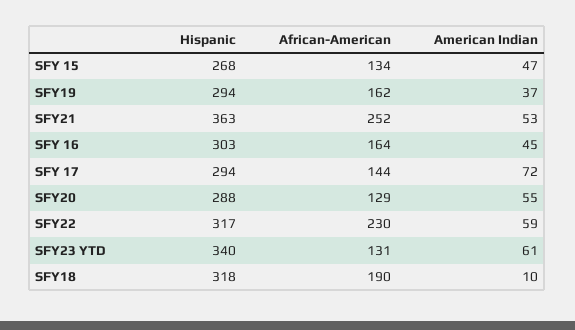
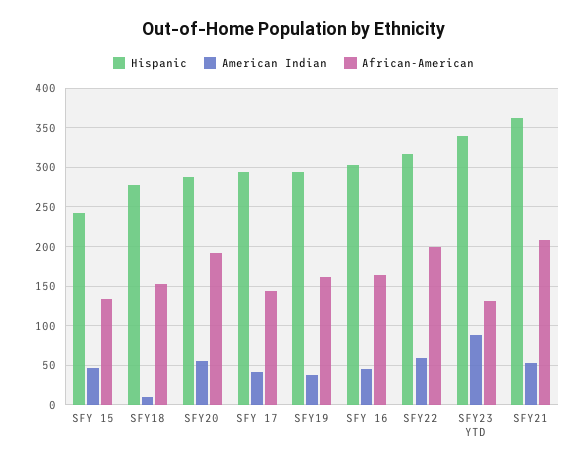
  {
    "Hispanic": {
-     "SFY 15": 268,
+     "SFY 15": 240,
      "SFY19": 294,
      "SFY21": 363,
      "SFY 16": 303,
      "SFY 17": 294,
      "SFY20": 288,
      "SFY22": 317,
      "SFY23 YTD": 340,
-     "SFY18": 318
+     "SFY18": 280
    },
    "African-American": {
      "SFY 15": 134,
      "SFY19": 162,
-     "SFY21": 252,
+     "SFY21": 210,
      "SFY 16": 164,
      "SFY 17": 144,
-     "SFY20": 129,
+     "SFY20": 190,
-     "SFY22": 230,
+     "SFY22": 200,
      "SFY23 YTD": 131,
-     "SFY18": 190
+     "SFY18": 150
    },
    "American Indian": {
      "SFY 15": 47,
      "SFY19": 37,
      "SFY21": 53,
      "SFY 16": 45,
-     "SFY 17": 72,
+     "SFY 17": 40,
      "SFY20": 55,
      "SFY22": 59,
-     "SFY23 YTD": 61,
+     "SFY23 YTD": 90,
      "SFY18": 10
    }
  }

